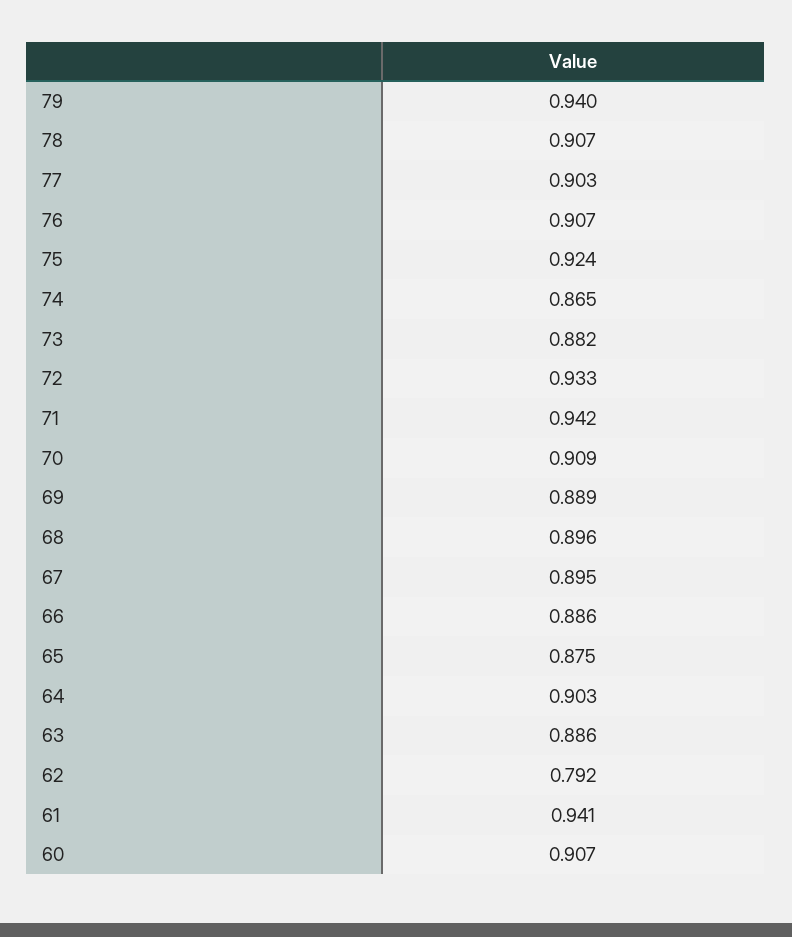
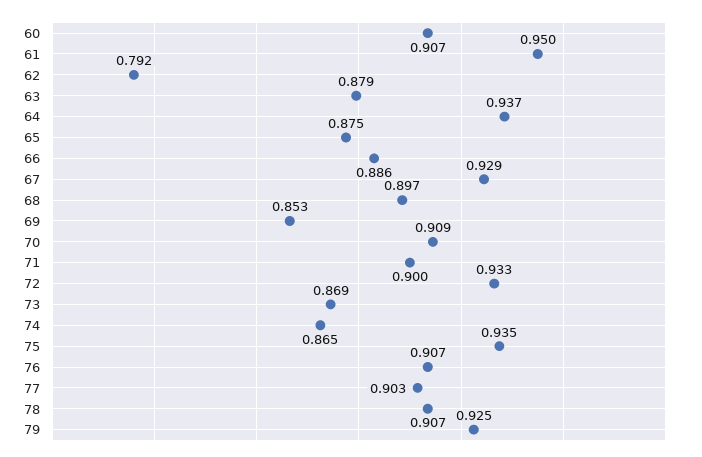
  {
-   "79": 0.94,
+   "79": 0.925,
    "78": 0.907,
    "77": 0.903,
    "76": 0.907,
-   "75": 0.924,
+   "75": 0.935,
    "74": 0.865,
-   "73": 0.882,
+   "73": 0.869,
    "72": 0.933,
-   "71": 0.942,
+   "71": 0.9,
    "70": 0.909,
-   "69": 0.889,
+   "69": 0.853,
-   "68": 0.896,
+   "68": 0.897,
-   "67": 0.895,
+   "67": 0.929,
    "66": 0.886,
    "65": 0.875,
-   "64": 0.903,
+   "64": 0.937,
-   "63": 0.886,
+   "63": 0.879,
    "62": 0.792,
-   "61": 0.941,
+   "61": 0.95,
    "60": 0.907
  }

